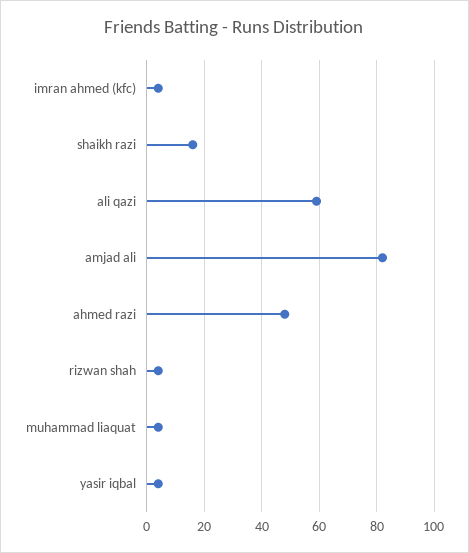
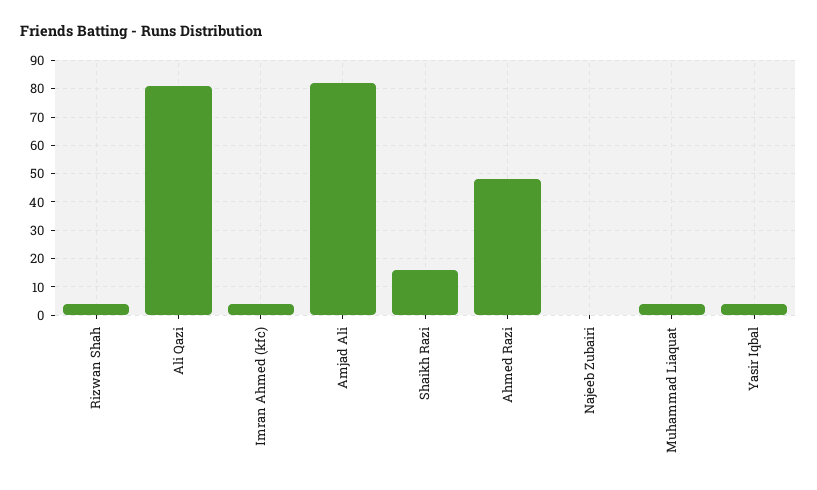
  {
    "imran ahmed (kfc)": 5,
    "shaikh razi": 15,
-   "ali qazi": 60,
+   "ali qazi": 80,
    "amjad ali": 80,
    "ahmed razi": 50,
    "rizwan shah": 5,
    "muhammad liaquat": 5,
-   "yasir iqbal": 5
+   "yasir iqbal": 5,
+   "Najeeb Zubairi": 0
  }

